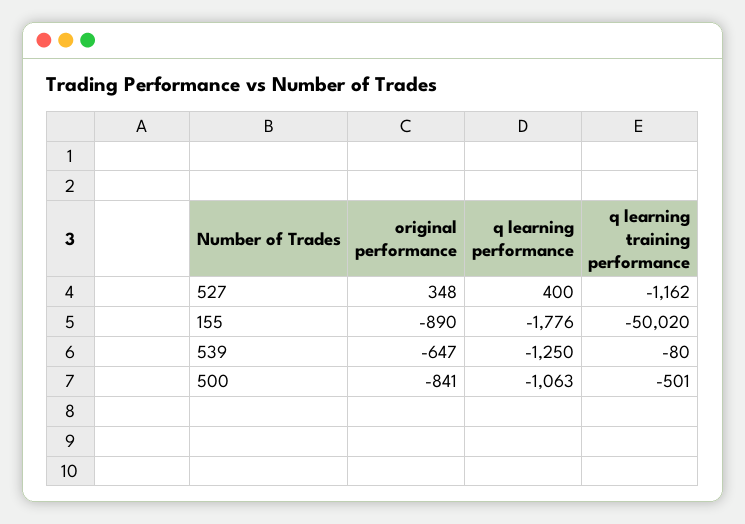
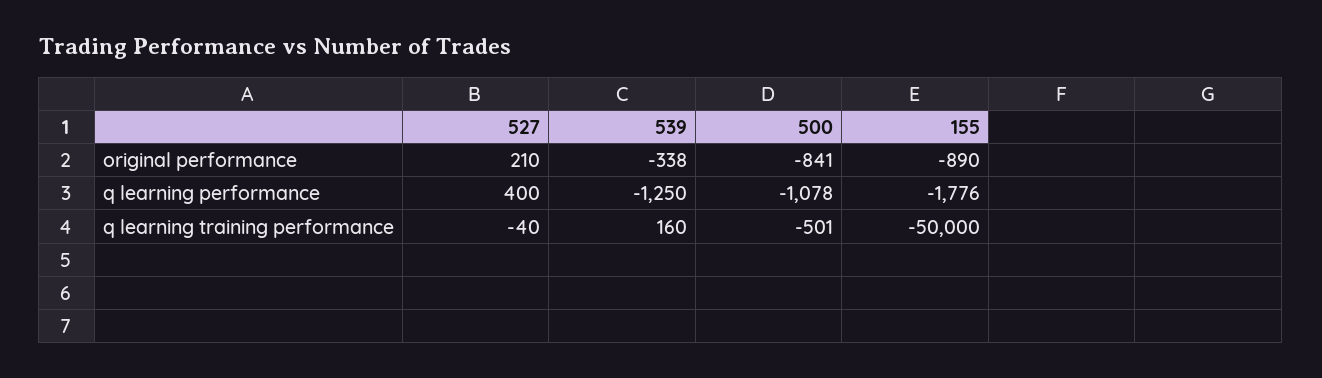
  {
    "original performance": {
-     "527": 348,
+     "527": 210,
      "155": -890,
-     "539": -647,
+     "539": -338,
      "500": -841
    },
    "q learning performance": {
      "527": 400,
      "155": -1776,
      "539": -1250,
-     "500": -1063
+     "500": -1078
    },
    "q learning training performance": {
-     "527": -1162,
+     "527": -40,
-     "155": -50020,
+     "155": -50000,
-     "539": -80,
+     "539": 160,
      "500": -501
    }
  }

